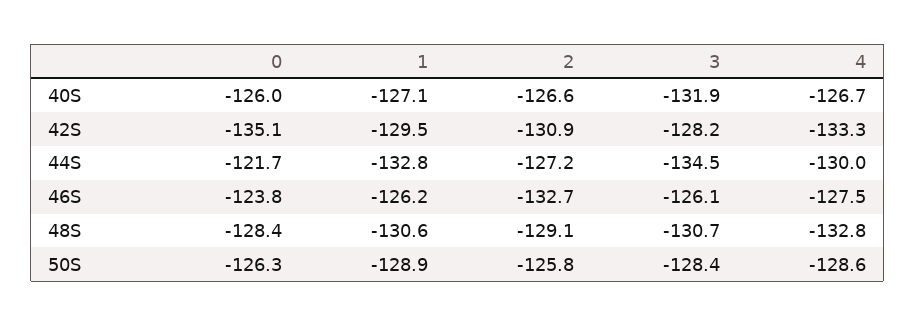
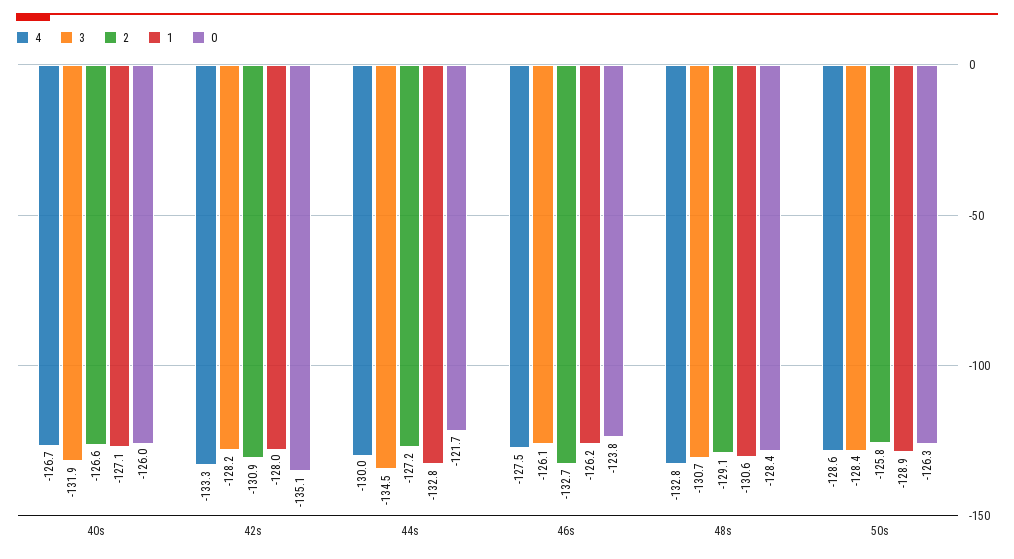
  {
    "0": {
      "40S": -126,
      "42S": -135.1,
      "44S": -121.7,
      "46S": -123.8,
      "48S": -128.4,
      "50S": -126.3
    },
    "1": {
      "40S": -127.1,
-     "42S": -129.5,
+     "42S": -128,
      "44S": -132.8,
      "46S": -126.2,
      "48S": -130.6,
      "50S": -128.9
    },
    "2": {
      "40S": -126.6,
      "42S": -130.9,
      "44S": -127.2,
      "46S": -132.7,
      "48S": -129.1,
      "50S": -125.8
    },
    "3": {
      "40S": -131.9,
      "42S": -128.2,
      "44S": -134.5,
      "46S": -126.1,
      "48S": -130.7,
      "50S": -128.4
    },
    "4": {
      "40S": -126.7,
      "42S": -133.3,
      "44S": -130,
      "46S": -127.5,
      "48S": -132.8,
      "50S": -128.6
    }
  }

